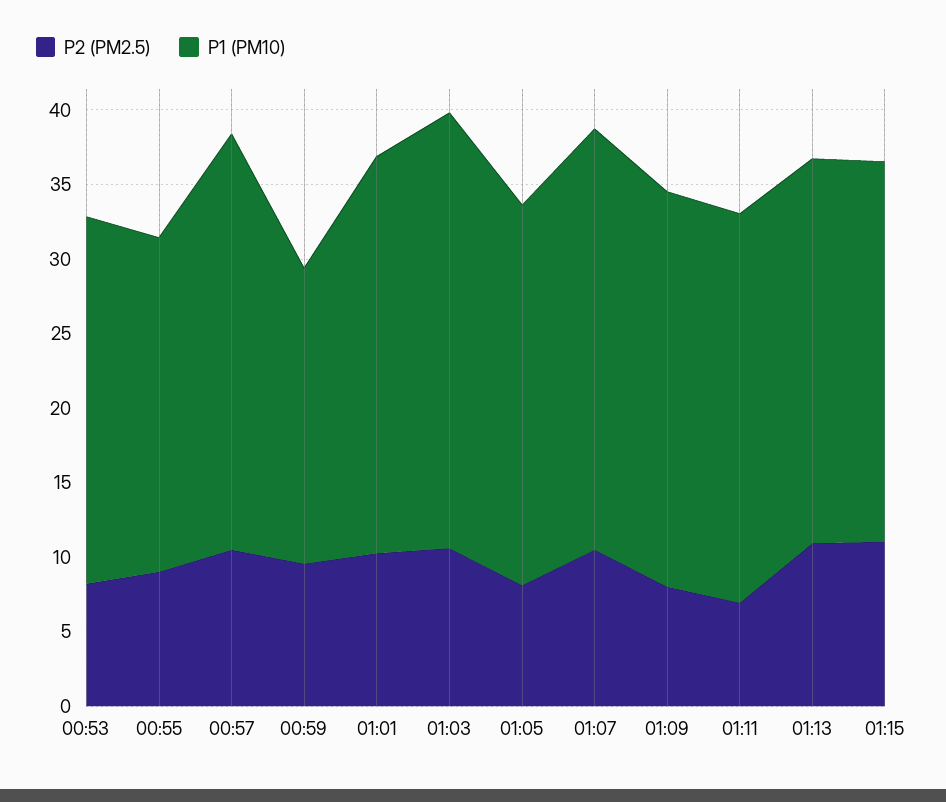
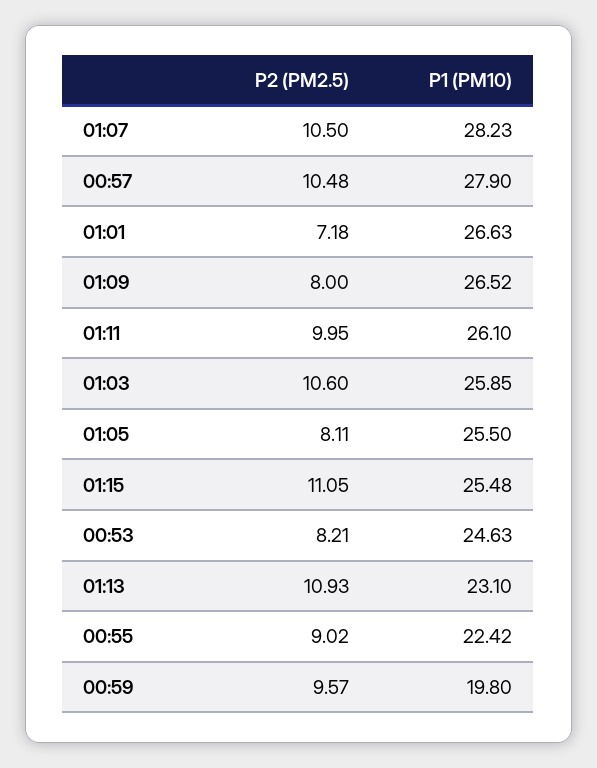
  {
    "P2 (PM2.5)": {
      "00:53": 8.21,
      "00:55": 9.02,
      "00:57": 10.48,
      "00:59": 9.57,
-     "01:01": 10,
+     "01:01": 7.18,
      "01:03": 10.6,
      "01:05": 8.11,
      "01:07": 10.5,
      "01:09": 8,
-     "01:11": 7,
+     "01:11": 9.95,
      "01:13": 10.93,
      "01:15": 11.05
    },
    "P1 (PM10)": {
      "00:53": 24.63,
      "00:55": 22.42,
      "00:57": 27.9,
      "00:59": 19.8,
      "01:01": 26.63,
-     "01:03": 29,
+     "01:03": 25.85,
      "01:05": 25.5,
      "01:07": 28.23,
      "01:09": 26.52,
      "01:11": 26.1,
-     "01:13": 26,
+     "01:13": 23.1,
      "01:15": 25.48
    }
  }

